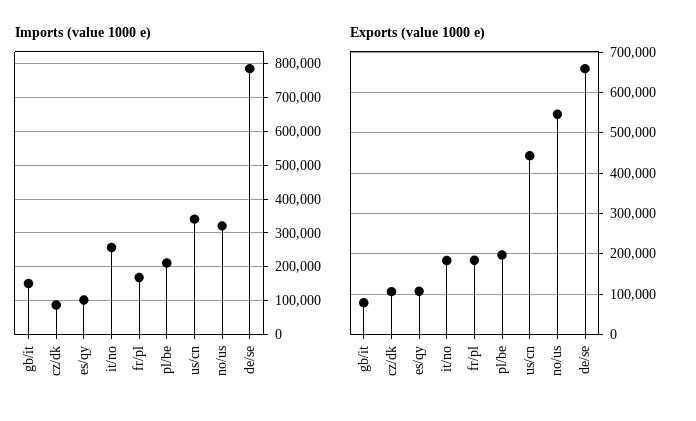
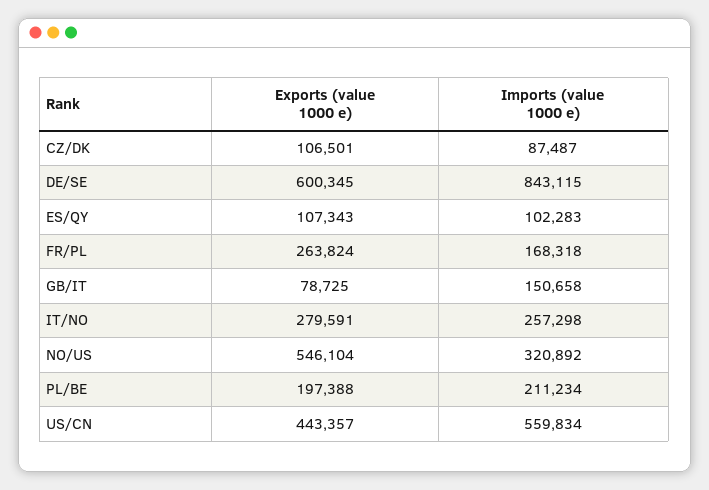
  {
    "Imports (value 1000 e)": {
      "gb/it": 150658,
      "cz/dk": 87487,
      "es/qy": 102283,
      "it/no": 257298,
      "fr/pl": 168318,
      "pl/be": 211234,
-     "us/cn": 340000,
+     "us/cn": 559834,
      "no/us": 320892,
-     "de/se": 780000
+     "de/se": 843115
    },
    "Exports (value 1000 e)": {
      "gb/it": 78725,
      "cz/dk": 106501,
      "es/qy": 107343,
-     "it/no": 180000,
+     "it/no": 279591,
-     "fr/pl": 180000,
+     "fr/pl": 263824,
      "pl/be": 197388,
      "us/cn": 443357,
      "no/us": 546104,
-     "de/se": 660000
+     "de/se": 600345
    }
  }

